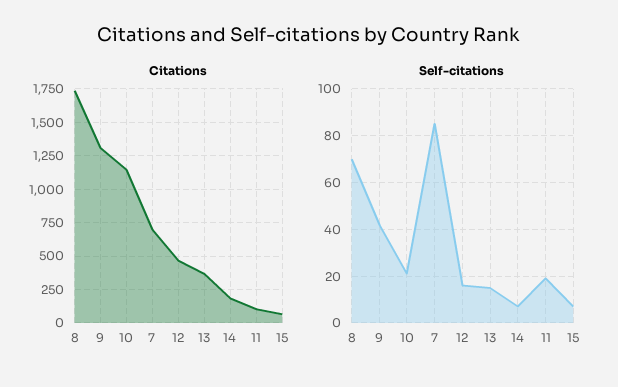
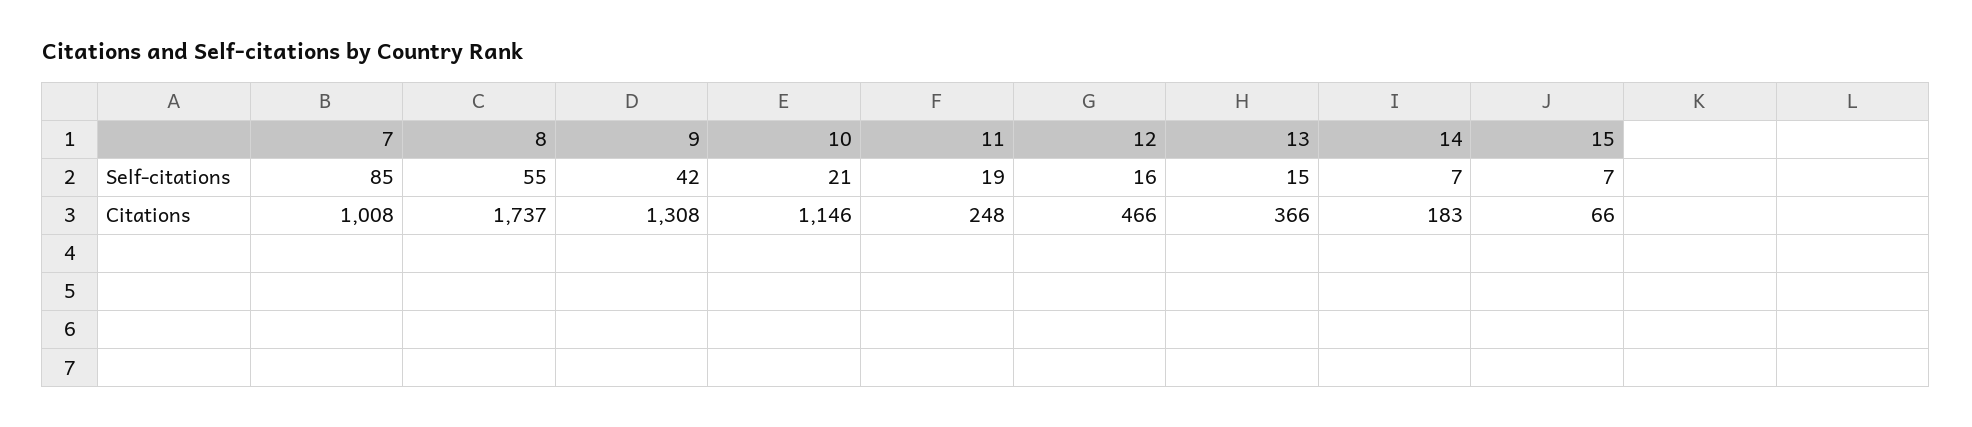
  {
    "Citations": {
      "8": 1737,
      "9": 1308,
      "10": 1146,
-     "7": 700,
+     "7": 1008,
      "12": 466,
      "13": 366,
      "14": 183,
-     "11": 100,
+     "11": 248,
      "15": 66
    },
    "Self-citations": {
-     "8": 70,
+     "8": 55,
      "9": 42,
      "10": 21,
      "7": 85,
      "12": 16,
      "13": 15,
      "14": 7,
      "11": 19,
      "15": 7
    }
  }

